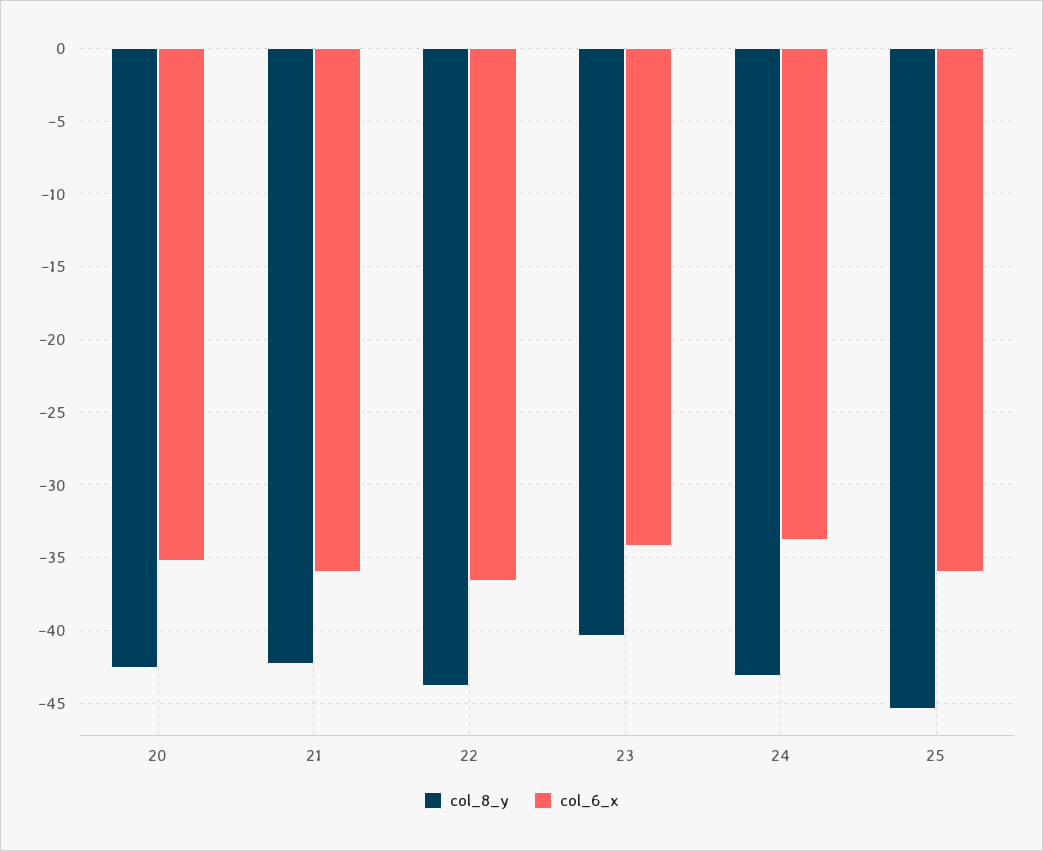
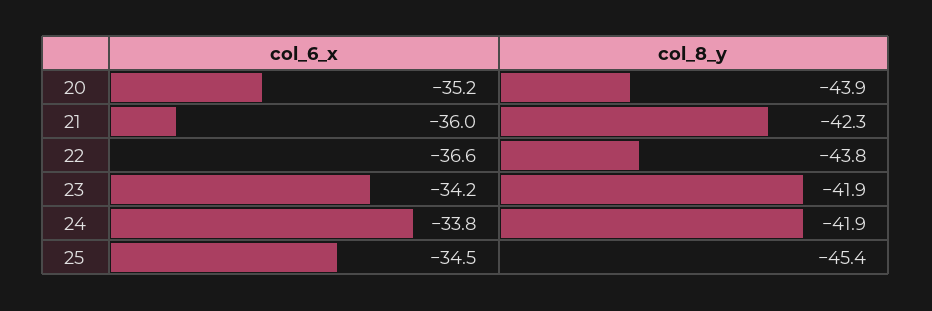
  {
    "col_8_y": {
-     "20": -42.5,
+     "20": -43.9,
      "21": -42.3,
      "22": -43.8,
-     "23": -40.5,
+     "23": -41.9,
-     "24": -43,
+     "24": -41.9,
      "25": -45.4
    },
    "col_6_x": {
      "20": -35.2,
      "21": -36,
      "22": -36.6,
      "23": -34.2,
      "24": -33.8,
-     "25": -36
+     "25": -34.5
    }
  }

